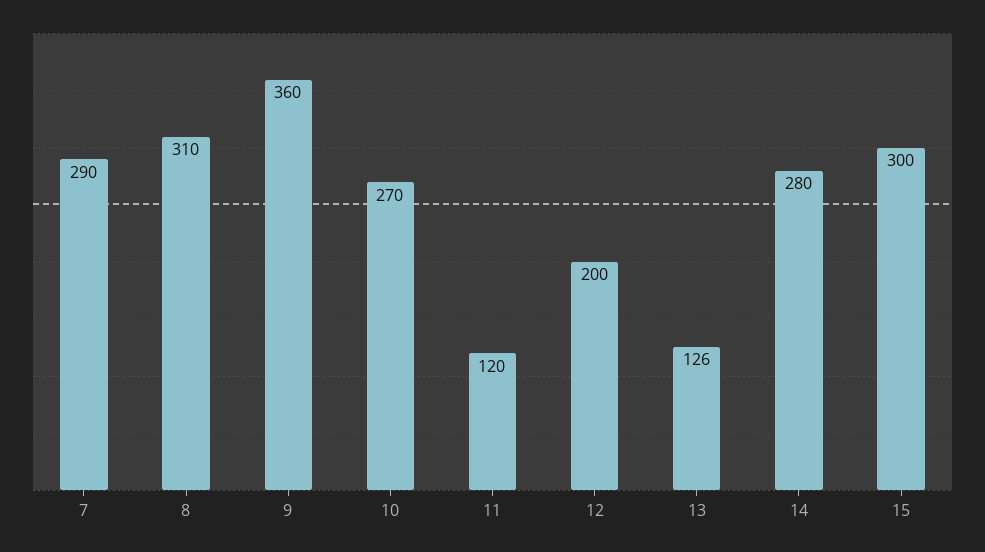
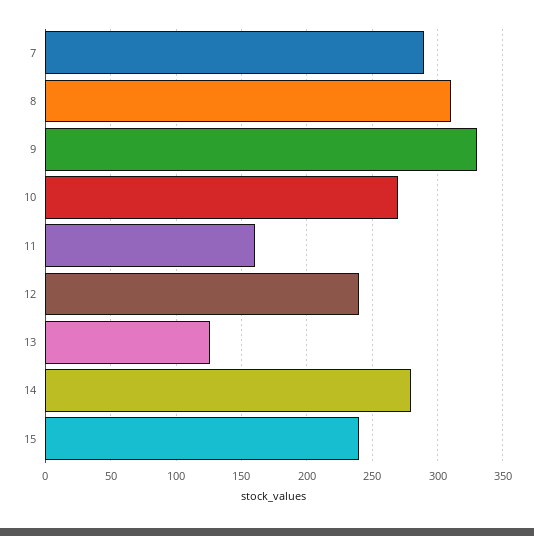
  {
    "7": 290,
    "8": 310,
-   "9": 360,
+   "9": 330,
    "10": 270,
-   "11": 120,
+   "11": 160,
-   "12": 200,
+   "12": 240,
    "13": 126,
    "14": 280,
-   "15": 300
+   "15": 240
  }

